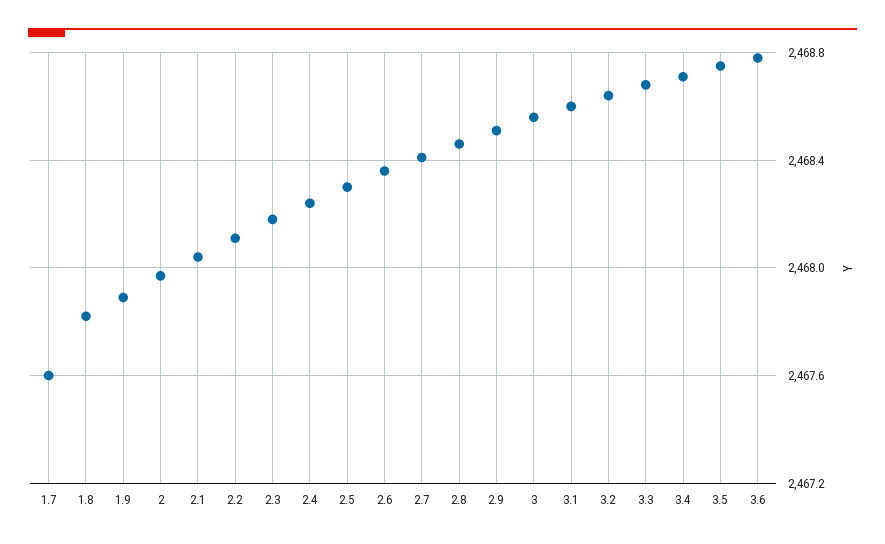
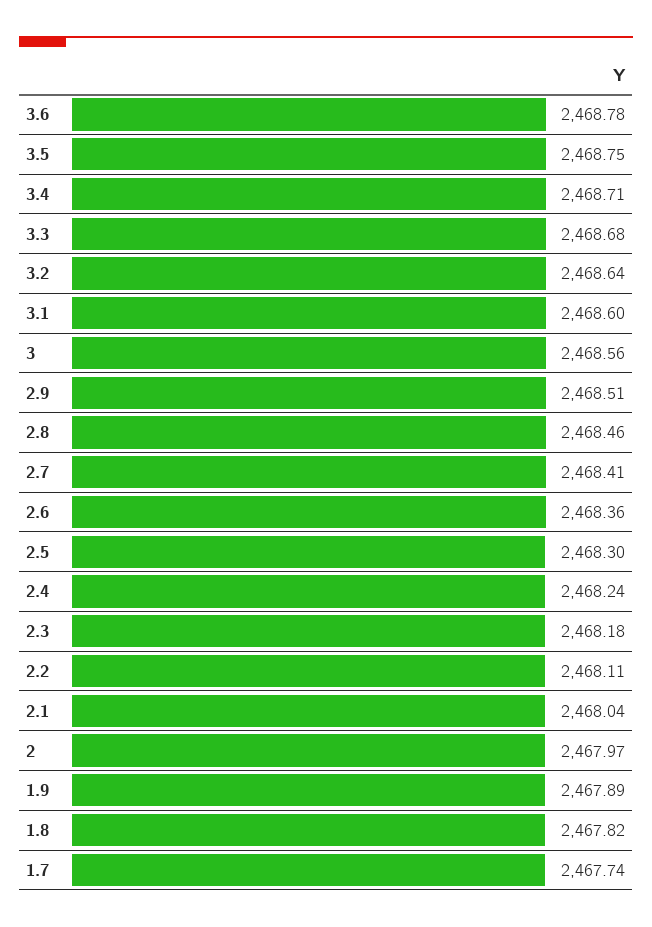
  {
-   "1.7": 2467.6,
+   "1.7": 2467.74,
    "1.8": 2467.82,
    "1.9": 2467.89,
    "2": 2467.97,
    "2.1": 2468.04,
    "2.2": 2468.11,
    "2.3": 2468.18,
    "2.4": 2468.24,
    "2.5": 2468.3,
    "2.6": 2468.36,
    "2.7": 2468.41,
    "2.8": 2468.46,
    "2.9": 2468.51,
    "3": 2468.56,
    "3.1": 2468.6,
    "3.2": 2468.64,
    "3.3": 2468.68,
    "3.4": 2468.71,
    "3.5": 2468.75,
    "3.6": 2468.78
  }

